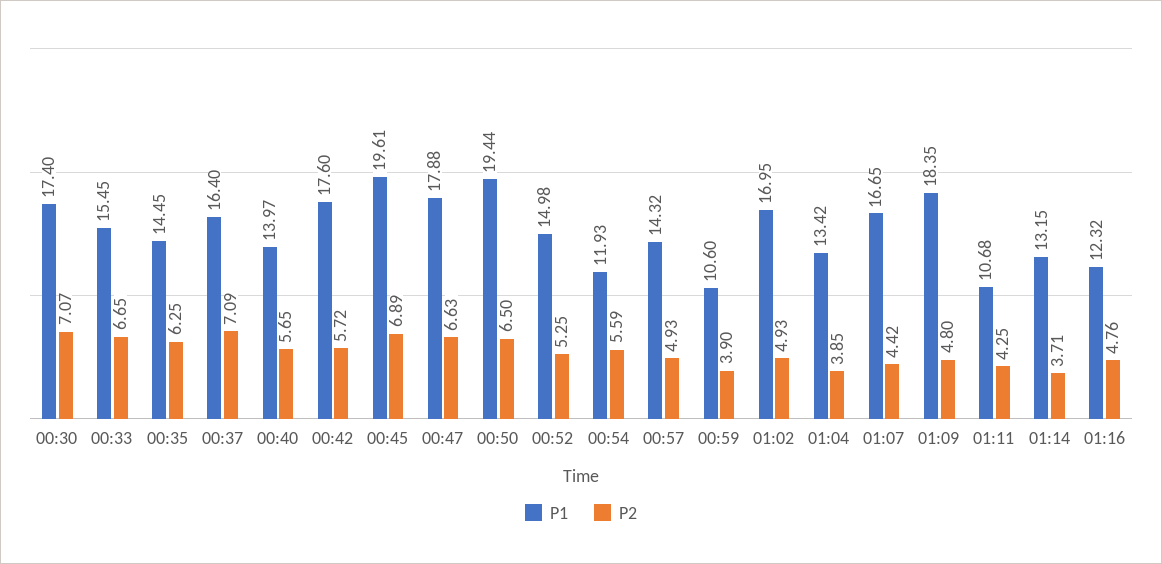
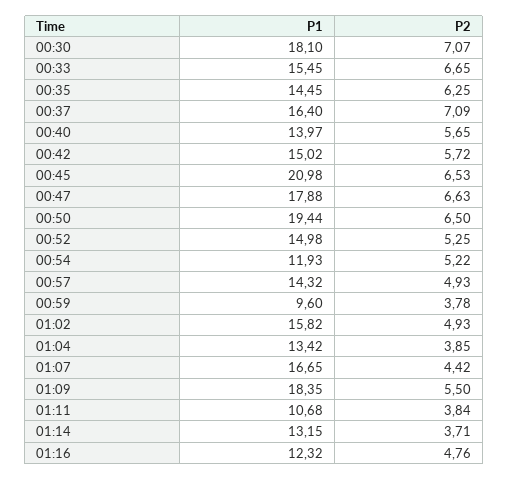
  {
    "P1": {
-     "00:30": 17.4,
+     "00:30": 18.1,
      "00:33": 15.45,
      "00:35": 14.45,
      "00:37": 16.4,
      "00:40": 13.97,
-     "00:42": 17.6,
+     "00:42": 15.02,
-     "00:45": 19.61,
+     "00:45": 20.98,
      "00:47": 17.88,
      "00:50": 19.44,
      "00:52": 14.98,
      "00:54": 11.93,
      "00:57": 14.32,
-     "00:59": 10.6,
+     "00:59": 9.6,
-     "01:02": 16.95,
+     "01:02": 15.82,
      "01:04": 13.42,
      "01:07": 16.65,
      "01:09": 18.35,
      "01:11": 10.68,
      "01:14": 13.15,
      "01:16": 12.32
    },
    "P2": {
      "00:30": 7.07,
      "00:33": 6.65,
      "00:35": 6.25,
      "00:37": 7.09,
      "00:40": 5.65,
      "00:42": 5.72,
-     "00:45": 6.89,
+     "00:45": 6.53,
      "00:47": 6.63,
      "00:50": 6.5,
      "00:52": 5.25,
-     "00:54": 5.59,
+     "00:54": 5.22,
      "00:57": 4.93,
-     "00:59": 3.9,
+     "00:59": 3.78,
      "01:02": 4.93,
      "01:04": 3.85,
      "01:07": 4.42,
-     "01:09": 4.8,
+     "01:09": 5.5,
-     "01:11": 4.25,
+     "01:11": 3.84,
      "01:14": 3.71,
      "01:16": 4.76
    }
  }

